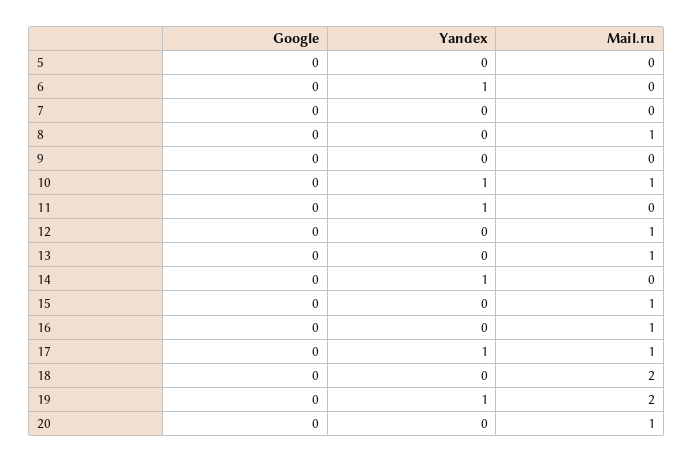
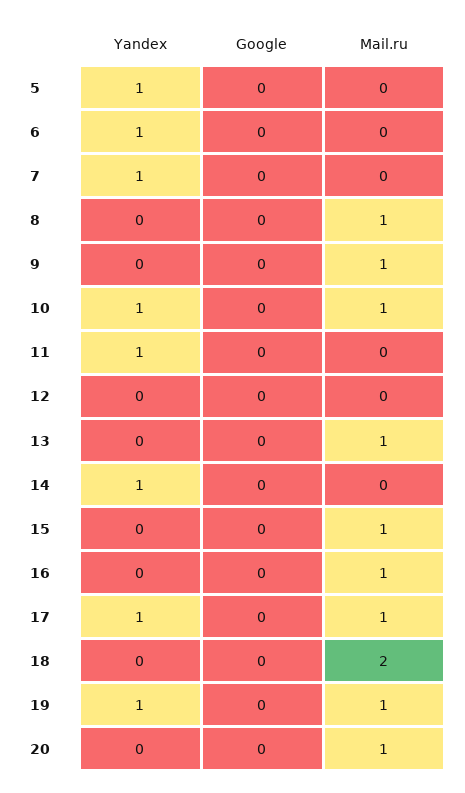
  {
    "Google": {
      "5": 0,
      "6": 0,
      "7": 0,
      "8": 0,
      "9": 0,
      "10": 0,
      "11": 0,
      "12": 0,
      "13": 0,
      "14": 0,
      "15": 0,
      "16": 0,
      "17": 0,
      "18": 0,
      "19": 0,
      "20": 0
    },
    "Yandex": {
-     "5": 0,
+     "5": 1,
      "6": 1,
-     "7": 0,
+     "7": 1,
      "8": 0,
      "9": 0,
      "10": 1,
      "11": 1,
      "12": 0,
      "13": 0,
      "14": 1,
      "15": 0,
      "16": 0,
      "17": 1,
      "18": 0,
      "19": 1,
      "20": 0
    },
    "Mail.ru": {
      "5": 0,
      "6": 0,
      "7": 0,
      "8": 1,
-     "9": 0,
+     "9": 1,
      "10": 1,
      "11": 0,
-     "12": 1,
+     "12": 0,
      "13": 1,
      "14": 0,
      "15": 1,
      "16": 1,
      "17": 1,
      "18": 2,
-     "19": 2,
+     "19": 1,
      "20": 1
    }
  }

